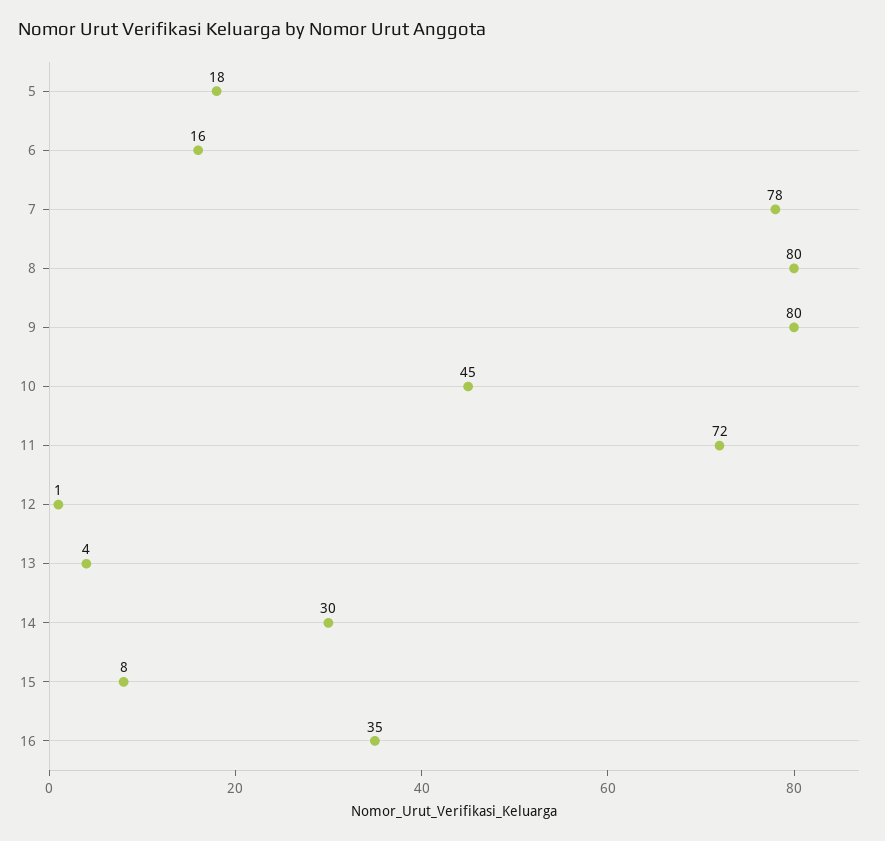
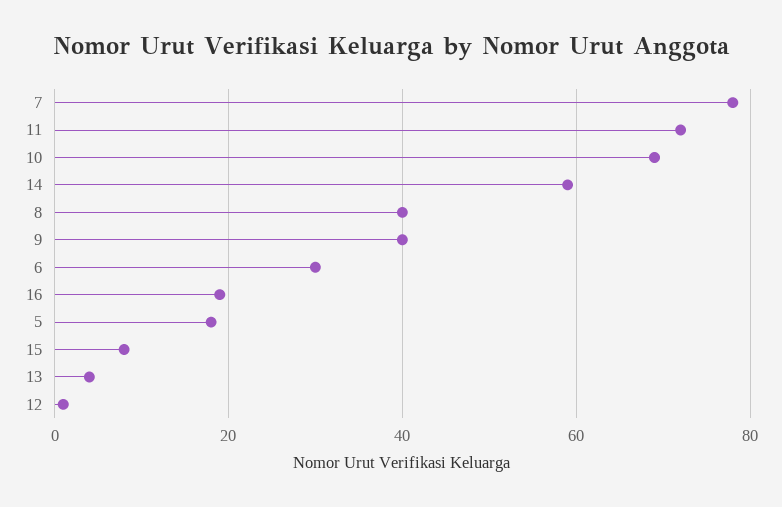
  {
    "5": 18,
-   "6": 16,
+   "6": 30,
    "7": 78,
-   "8": 80,
+   "8": 40,
-   "9": 80,
+   "9": 40,
-   "10": 45,
+   "10": 70,
    "11": 72,
    "12": 1,
    "13": 4,
-   "14": 30,
+   "14": 60,
    "15": 8,
-   "16": 35
+   "16": 20
  }

